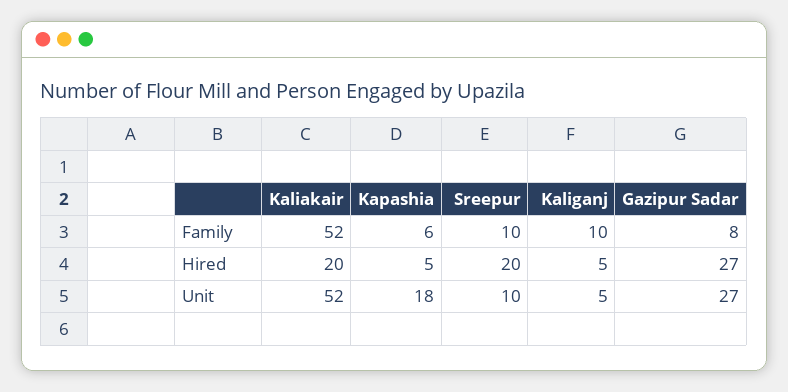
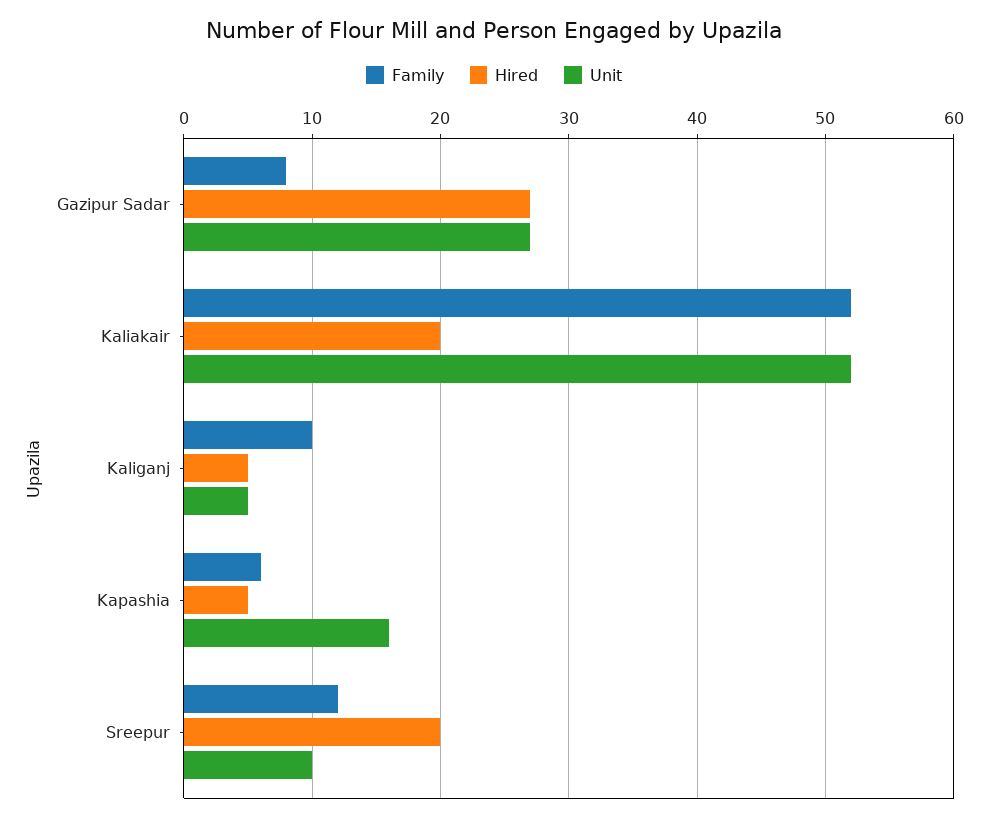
  {
    "Family": {
      "Kaliakair": 52,
      "Kapashia": 6,
-     "Sreepur": 10,
+     "Sreepur": 12,
      "Kaliganj": 10,
      "Gazipur Sadar": 8
    },
    "Hired": {
      "Kaliakair": 20,
      "Kapashia": 5,
      "Sreepur": 20,
      "Kaliganj": 5,
      "Gazipur Sadar": 27
    },
    "Unit": {
      "Kaliakair": 52,
-     "Kapashia": 18,
+     "Kapashia": 16,
      "Sreepur": 10,
      "Kaliganj": 5,
      "Gazipur Sadar": 27
    }
  }

